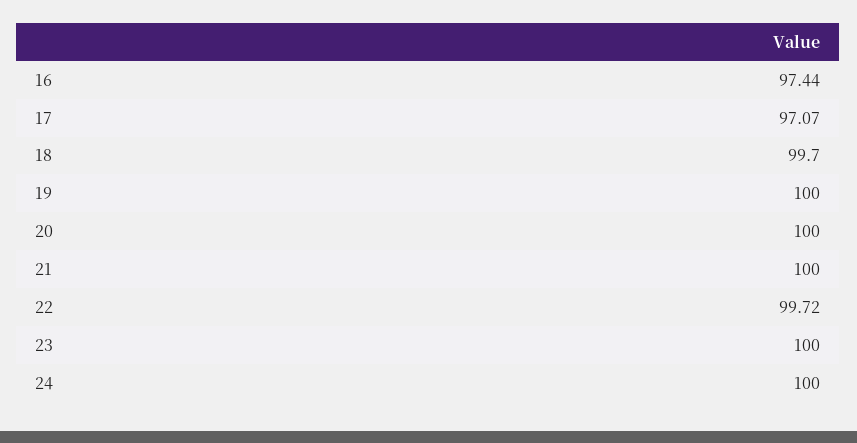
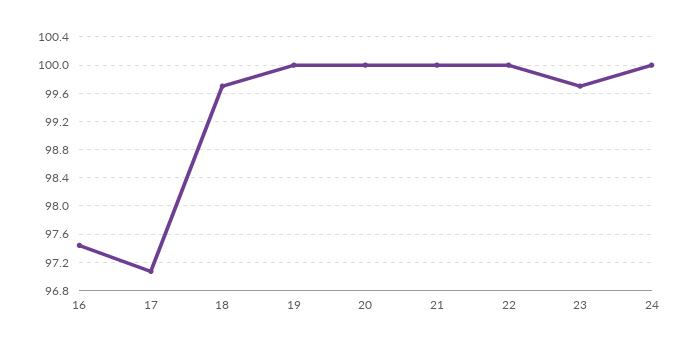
  {
    "16": 97.44,
    "17": 97.07,
    "18": 99.7,
    "19": 100,
    "20": 100,
    "21": 100,
-   "22": 99.72,
+   "22": 100,
-   "23": 100,
+   "23": 99.7,
    "24": 100
  }

